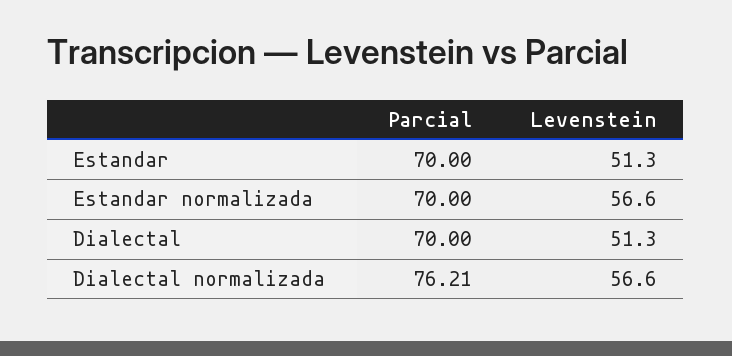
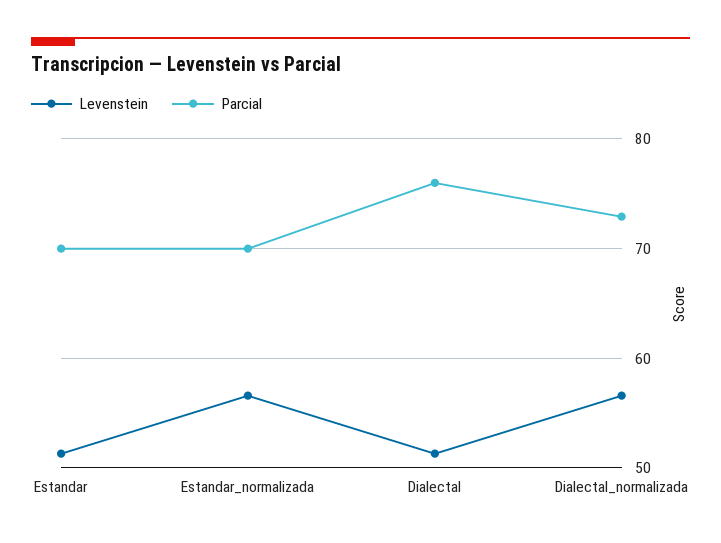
  {
    "Parcial": {
      "Estandar": 70,
      "Estandar normalizada": 70,
-     "Dialectal": 70,
+     "Dialectal": 76,
-     "Dialectal normalizada": 76.21
+     "Dialectal normalizada": 73
    },
    "Levenstein": {
      "Estandar": 51.3,
      "Estandar normalizada": 56.6,
      "Dialectal": 51.3,
      "Dialectal normalizada": 56.6
    }
  }

